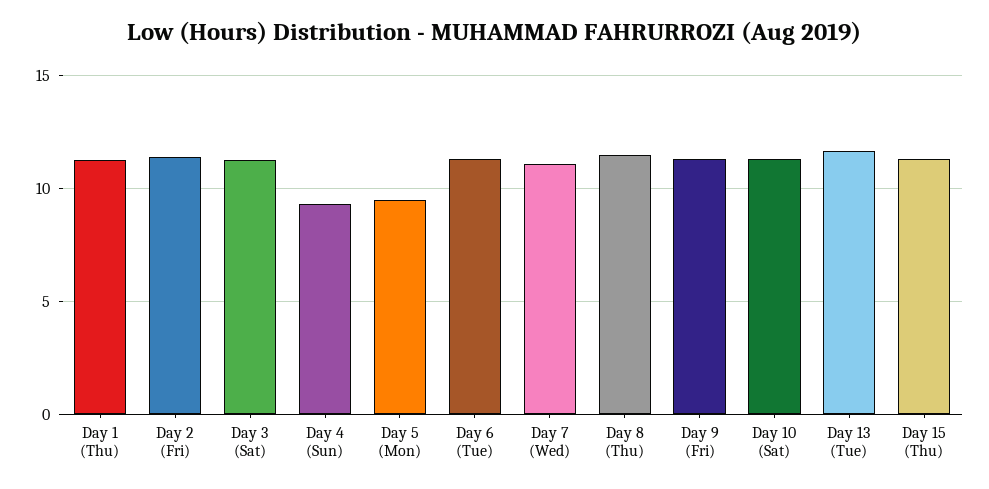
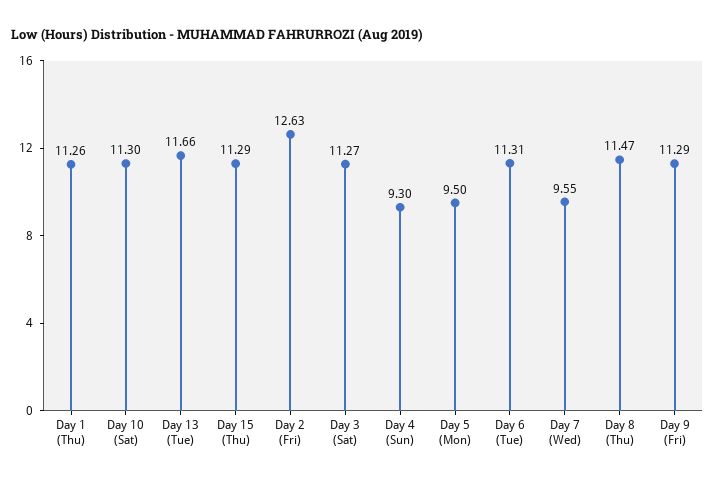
  {
    "Day 1 (Thu)": 11.26,
-   "Day 2 (Fri)": 11.5,
+   "Day 2 (Fri)": 12.63,
    "Day 3 (Sat)": 11.27,
    "Day 4 (Sun)": 9.3,
    "Day 5 (Mon)": 9.5,
    "Day 6 (Tue)": 11.31,
-   "Day 7 (Wed)": 11,
+   "Day 7 (Wed)": 9.55,
    "Day 8 (Thu)": 11.47,
    "Day 9 (Fri)": 11.29,
    "Day 10 (Sat)": 11.3,
    "Day 13 (Tue)": 11.66,
    "Day 15 (Thu)": 11.29
  }

